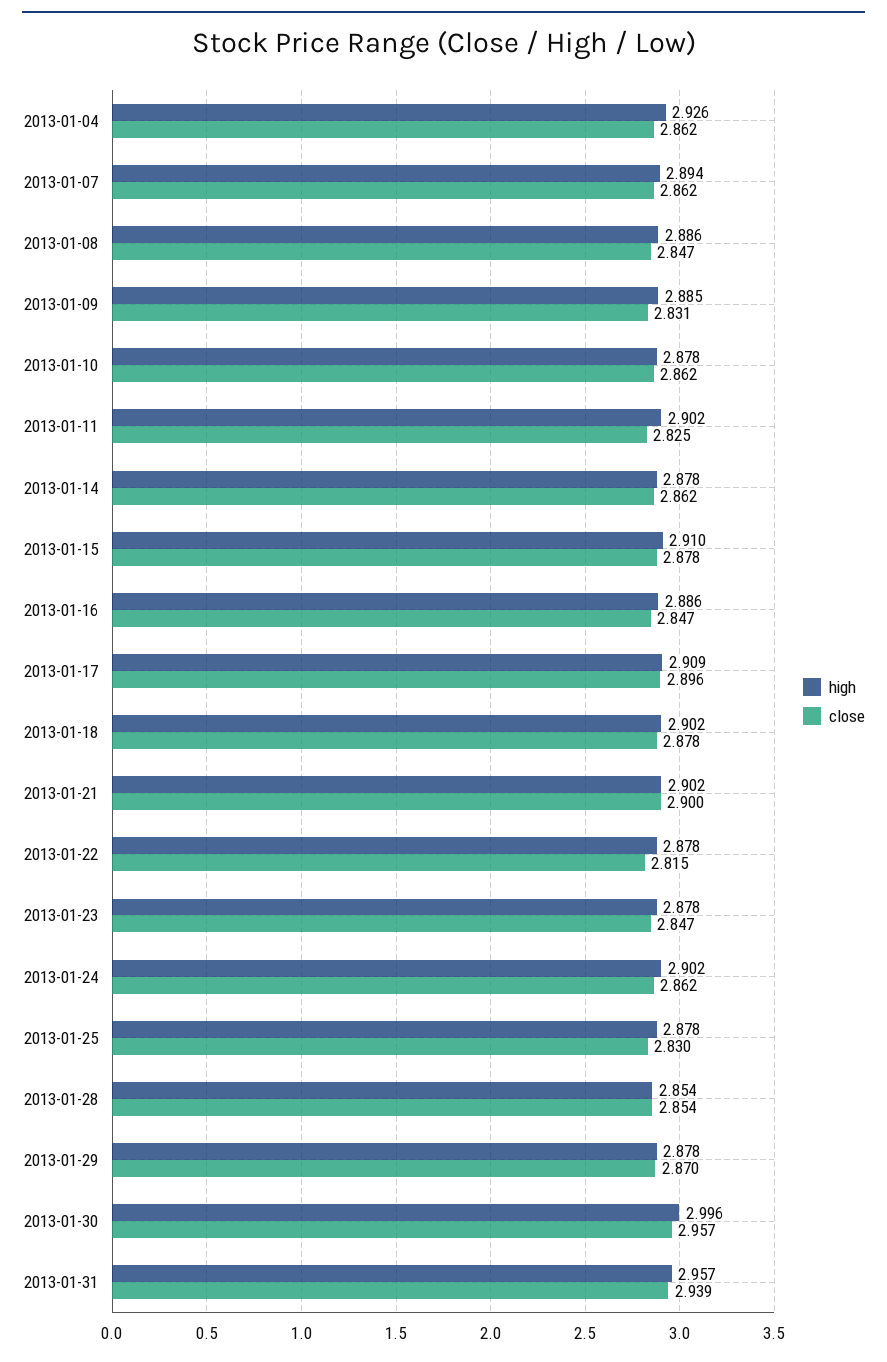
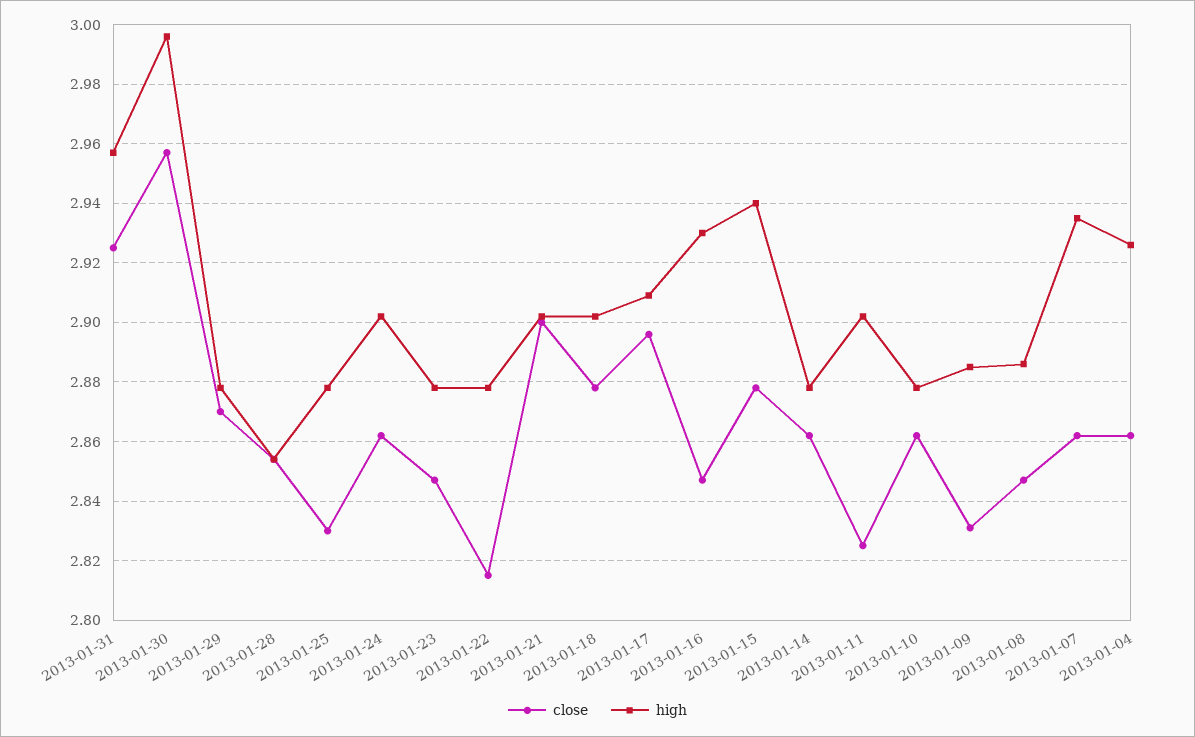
  {
    "high": {
      "2013-01-04": 2.926,
-     "2013-01-07": 2.894,
+     "2013-01-07": 2.935,
      "2013-01-08": 2.886,
      "2013-01-09": 2.885,
      "2013-01-10": 2.878,
      "2013-01-11": 2.902,
      "2013-01-14": 2.878,
-     "2013-01-15": 2.91,
+     "2013-01-15": 2.94,
-     "2013-01-16": 2.886,
+     "2013-01-16": 2.93,
      "2013-01-17": 2.909,
      "2013-01-18": 2.902,
      "2013-01-21": 2.902,
      "2013-01-22": 2.878,
      "2013-01-23": 2.878,
      "2013-01-24": 2.902,
      "2013-01-25": 2.878,
      "2013-01-28": 2.854,
      "2013-01-29": 2.878,
      "2013-01-30": 2.996,
      "2013-01-31": 2.957
    },
    "close": {
      "2013-01-04": 2.862,
      "2013-01-07": 2.862,
      "2013-01-08": 2.847,
      "2013-01-09": 2.831,
      "2013-01-10": 2.862,
      "2013-01-11": 2.825,
      "2013-01-14": 2.862,
      "2013-01-15": 2.878,
      "2013-01-16": 2.847,
      "2013-01-17": 2.896,
      "2013-01-18": 2.878,
      "2013-01-21": 2.9,
      "2013-01-22": 2.815,
      "2013-01-23": 2.847,
      "2013-01-24": 2.862,
      "2013-01-25": 2.83,
      "2013-01-28": 2.854,
      "2013-01-29": 2.87,
      "2013-01-30": 2.957,
-     "2013-01-31": 2.939
+     "2013-01-31": 2.925
    }
  }

